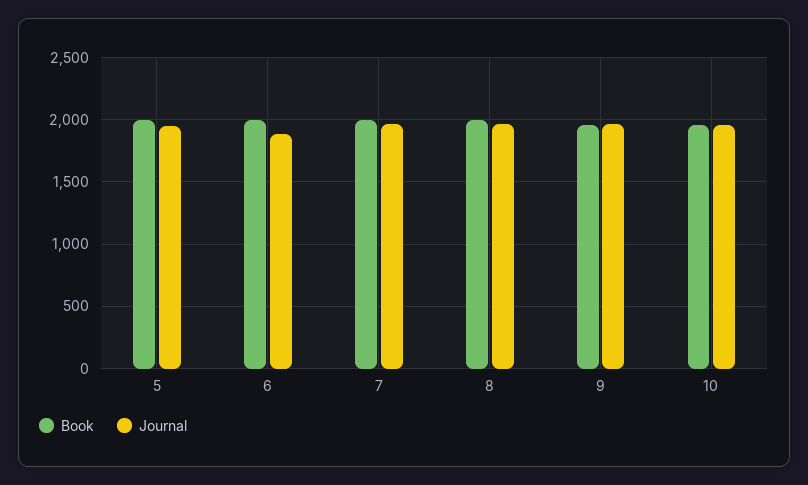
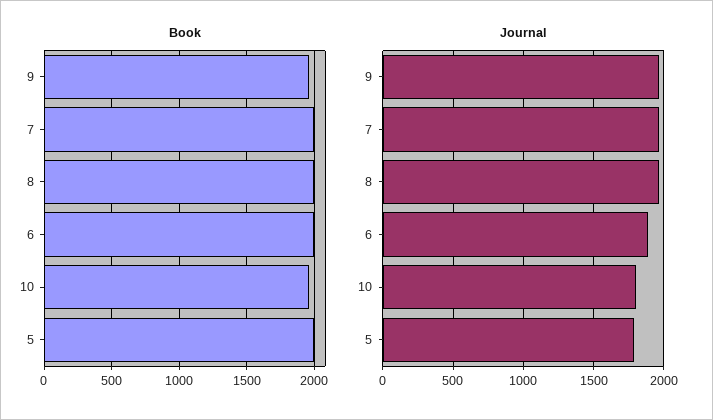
  {
    "Book": {
      "5": 2000,
      "6": 2000,
      "7": 2000,
      "8": 2000,
      "9": 1950,
      "10": 1950
    },
    "Journal": {
-     "5": 1950,
+     "5": 1800,
      "6": 1900,
      "7": 1950,
      "8": 1950,
      "9": 1950,
-     "10": 1950
+     "10": 1800
    }
  }

